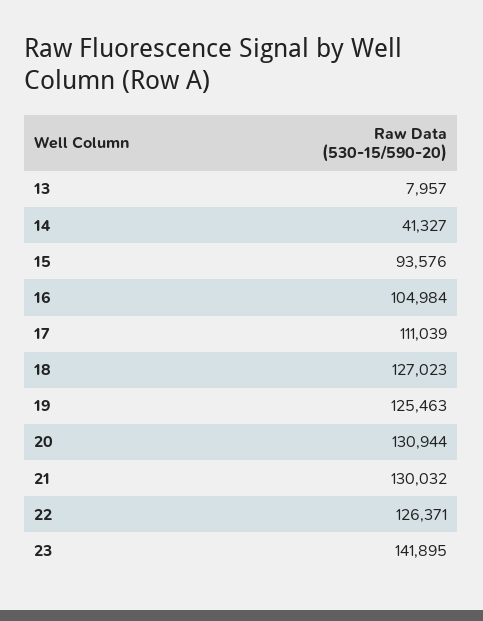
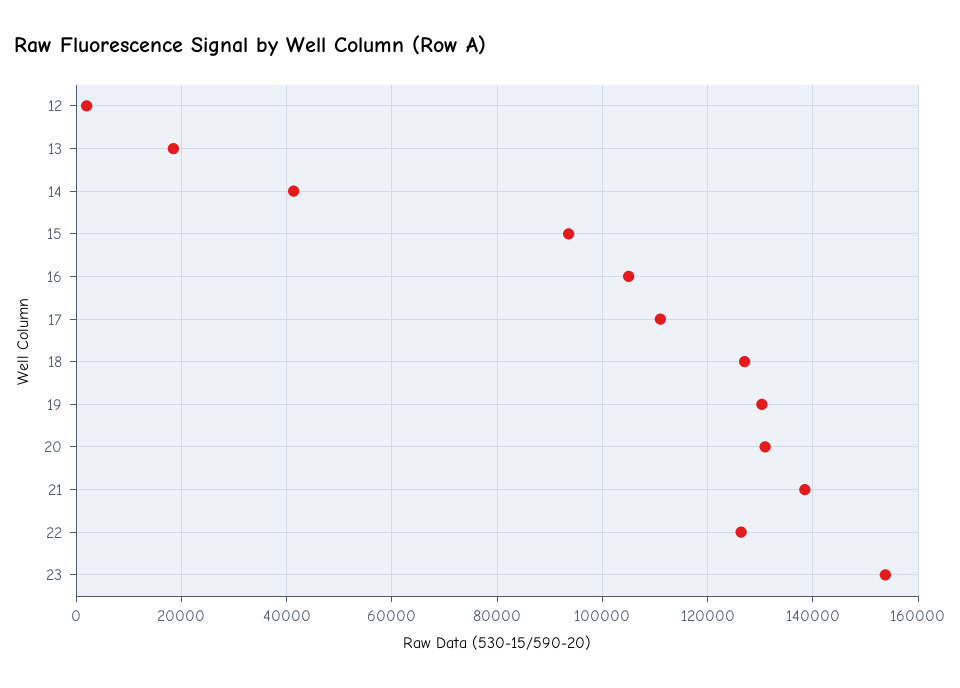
  {
-   "13": 7957,
+   "13": 18000,
    "14": 41327,
    "15": 93576,
    "16": 104984,
    "17": 111039,
    "18": 127023,
-   "19": 125463,
+   "19": 130000,
    "20": 130944,
-   "21": 130032,
+   "21": 138000,
    "22": 126371,
-   "23": 141895
+   "23": 154000,
+   "12": 2000
  }

